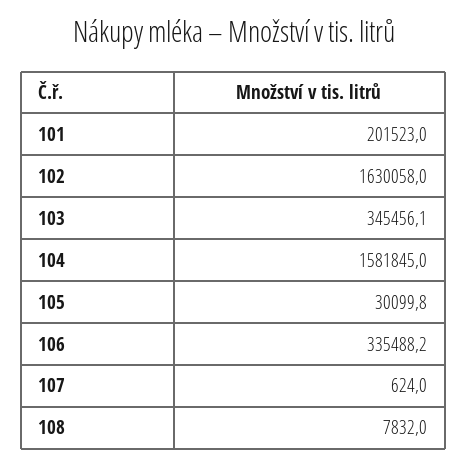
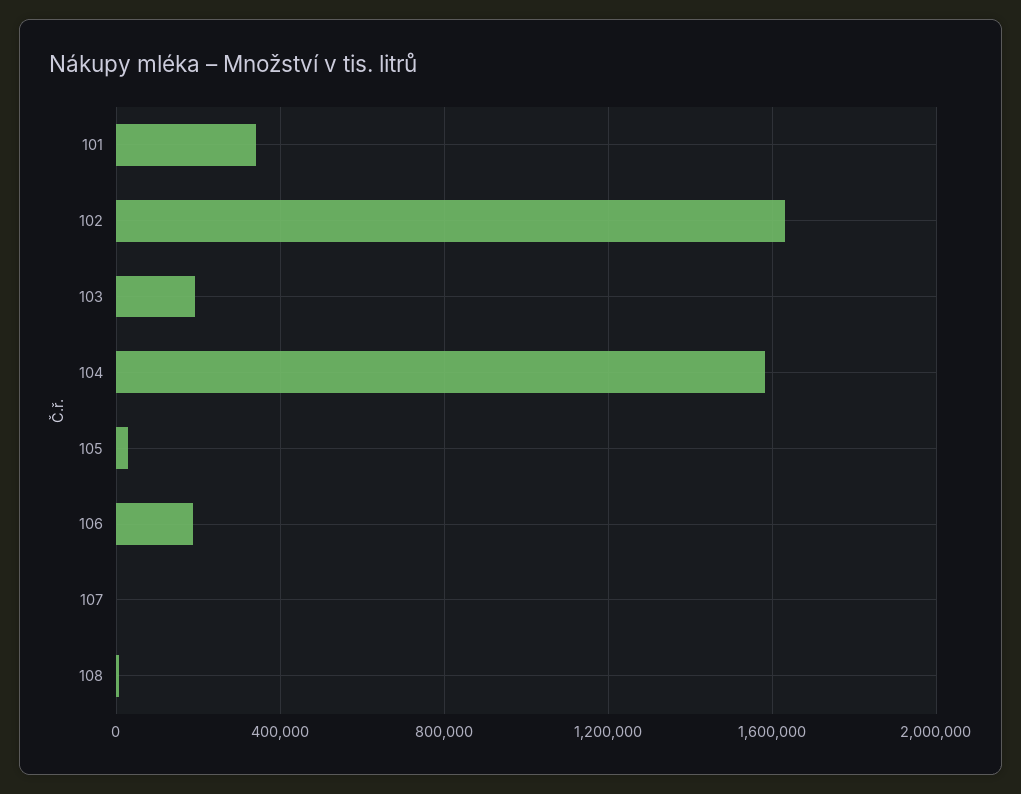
  {
-   "101": 201523,
+   "101": 350000,
    "102": 1630058,
-   "103": 345456.1,
+   "103": 200000,
    "104": 1581845,
    "105": 30099.8,
-   "106": 335488.2,
+   "106": 200000,
    "107": 624,
    "108": 7832
  }

